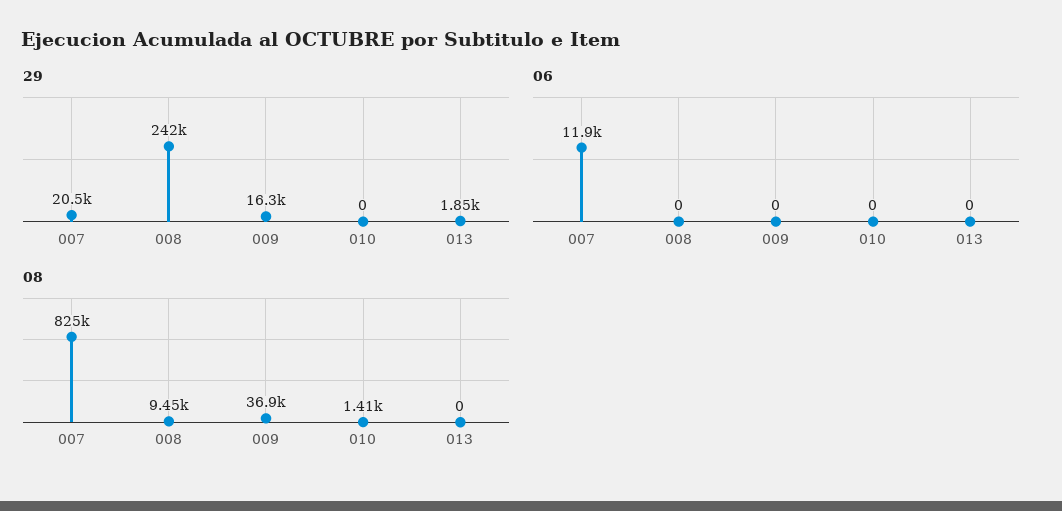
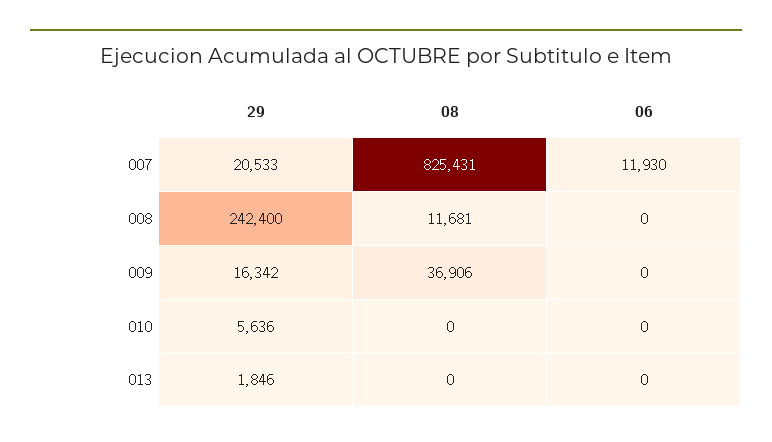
  {
    "29": {
      "007": 20533,
      "008": 242400,
      "009": 16342,
-     "010": 0,
+     "010": 5636,
      "013": 1846
    },
    "06": {
      "007": 11930,
      "008": 0,
      "009": 0,
      "010": 0,
      "013": 0
    },
    "08": {
      "007": 825431,
-     "008": 9450,
+     "008": 11681,
      "009": 36906,
-     "010": 1410,
+     "010": 0,
      "013": 0
    }
  }

